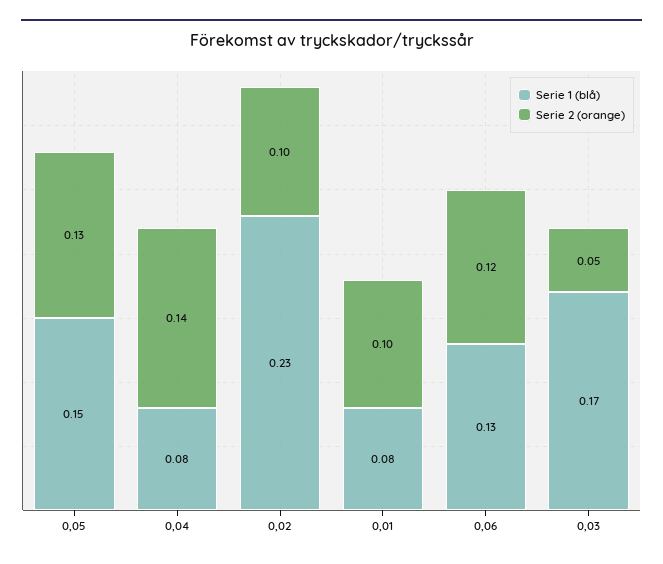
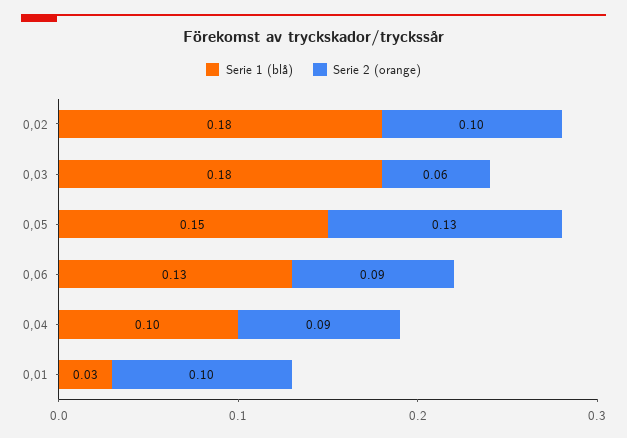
  {
    "Serie 1 (blå)": {
      "0,05": 0.15,
-     "0,04": 0.08,
+     "0,04": 0.1,
-     "0,02": 0.23,
+     "0,02": 0.18,
-     "0,01": 0.08,
+     "0,01": 0.03,
      "0,06": 0.13,
-     "0,03": 0.17
+     "0,03": 0.18
    },
    "Serie 2 (orange)": {
      "0,05": 0.13,
-     "0,04": 0.14,
+     "0,04": 0.09,
      "0,02": 0.1,
      "0,01": 0.1,
-     "0,06": 0.12,
+     "0,06": 0.09,
-     "0,03": 0.05
+     "0,03": 0.06
    }
  }

